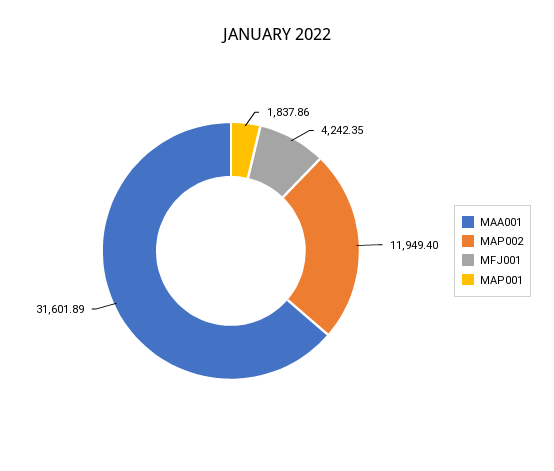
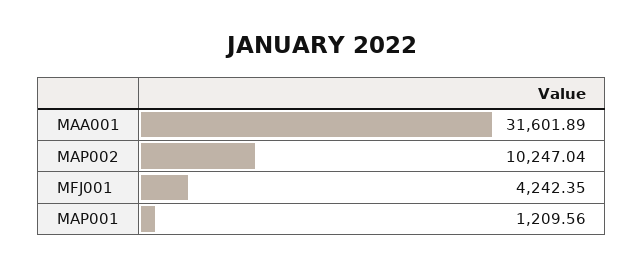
  {
    "MAA001": 31601.89,
-   "MAP002": 11949.4,
+   "MAP002": 10247.04,
    "MFJ001": 4242.35,
-   "MAP001": 1837.86
+   "MAP001": 1209.56
  }

